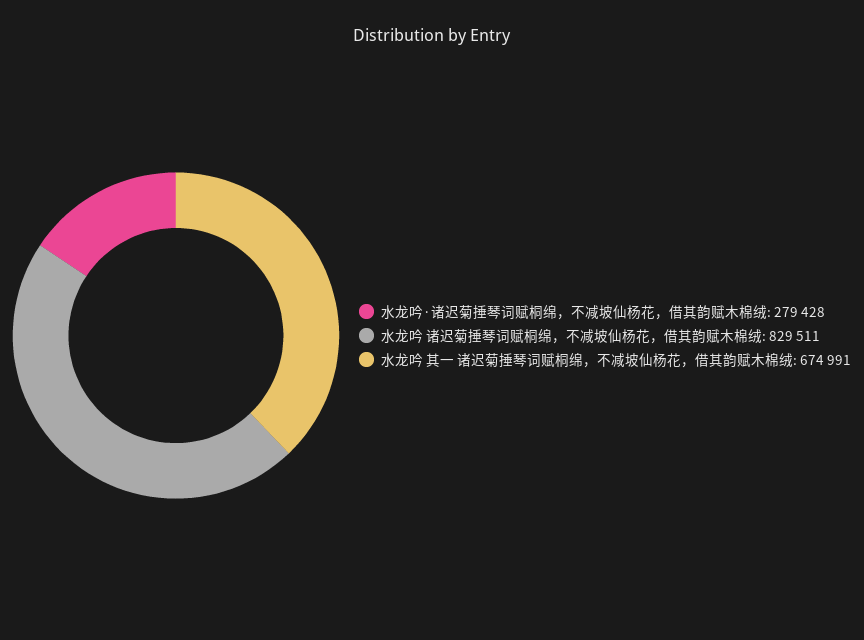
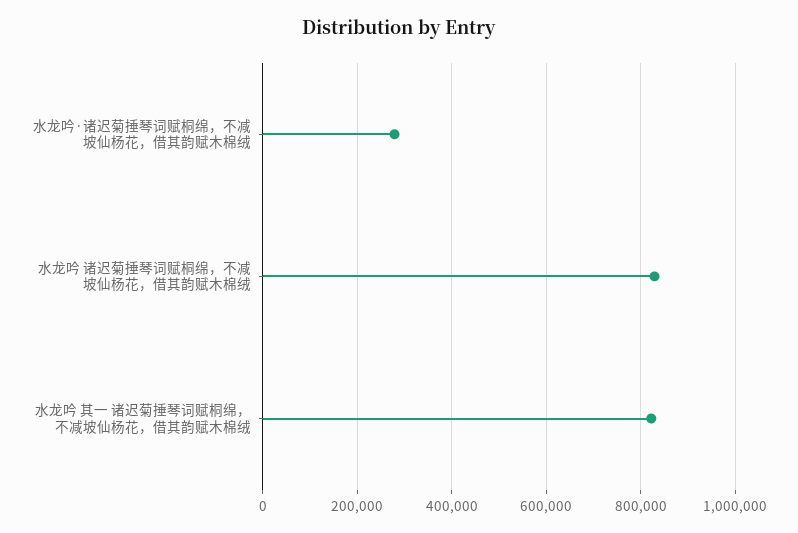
  {
    "水龙吟·诸迟菊捶琴词赋桐绵，不减坡仙杨花，借其韵赋木棉绒": 279428,
    "水龙吟 诸迟菊捶琴词赋桐绵，不减坡仙杨花，借其韵赋木棉绒": 829511,
-   "水龙吟 其一 诸迟菊捶琴词赋桐绵，不减坡仙杨花，借其韵赋木棉绒": 674991
+   "水龙吟 其一 诸迟菊捶琴词赋桐绵，不减坡仙杨花，借其韵赋木棉绒": 820000
  }

